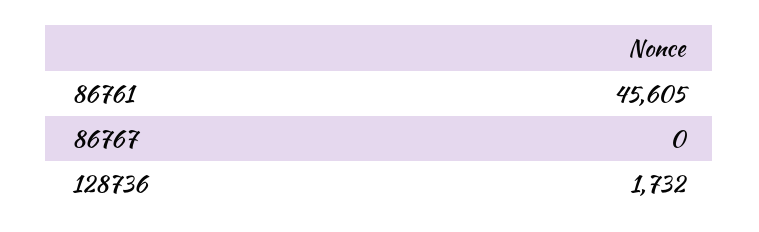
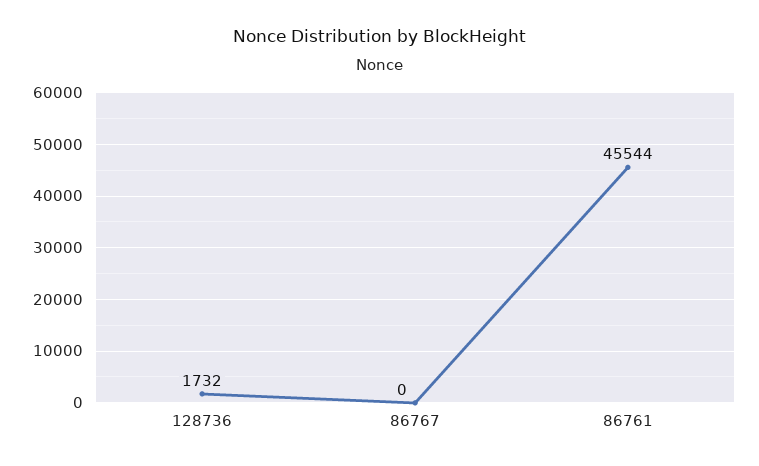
  {
-   "86761": 45605,
+   "86761": 45544,
    "86767": 0,
    "128736": 1732
  }

